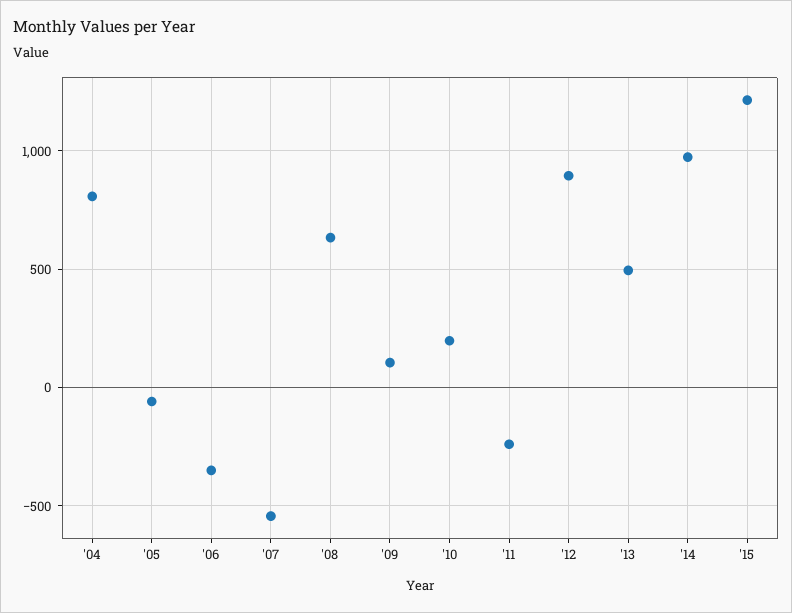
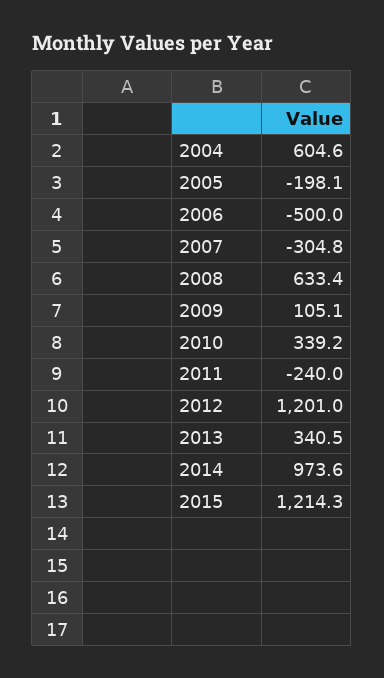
  {
-   "'04": 800,
+   "'04": 604.6,
-   "'05": -50,
+   "'05": -198.1,
-   "'06": -350,
+   "'06": -500,
-   "'07": -550,
+   "'07": -304.8,
    "'08": 633.4,
    "'09": 105.1,
-   "'10": 200,
+   "'10": 339.2,
    "'11": -240,
-   "'12": 900,
+   "'12": 1201,
-   "'13": 500,
+   "'13": 340.5,
    "'14": 973.6,
    "'15": 1214.3
  }

